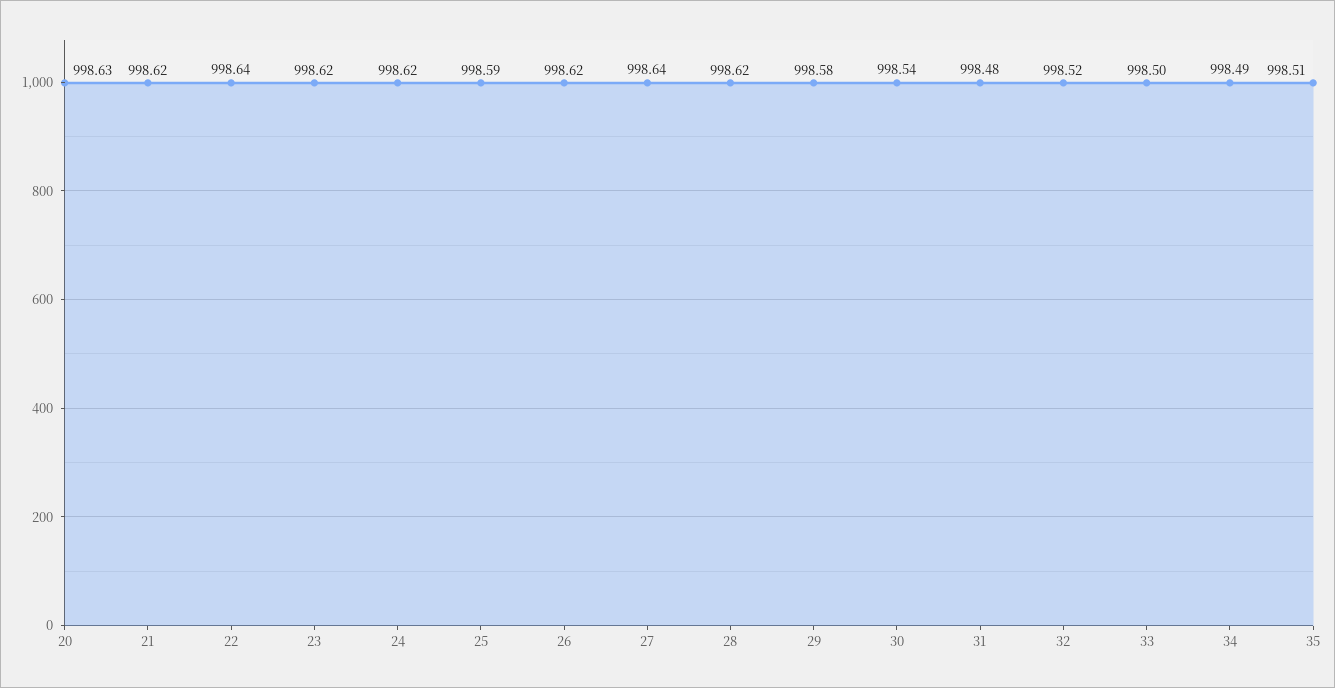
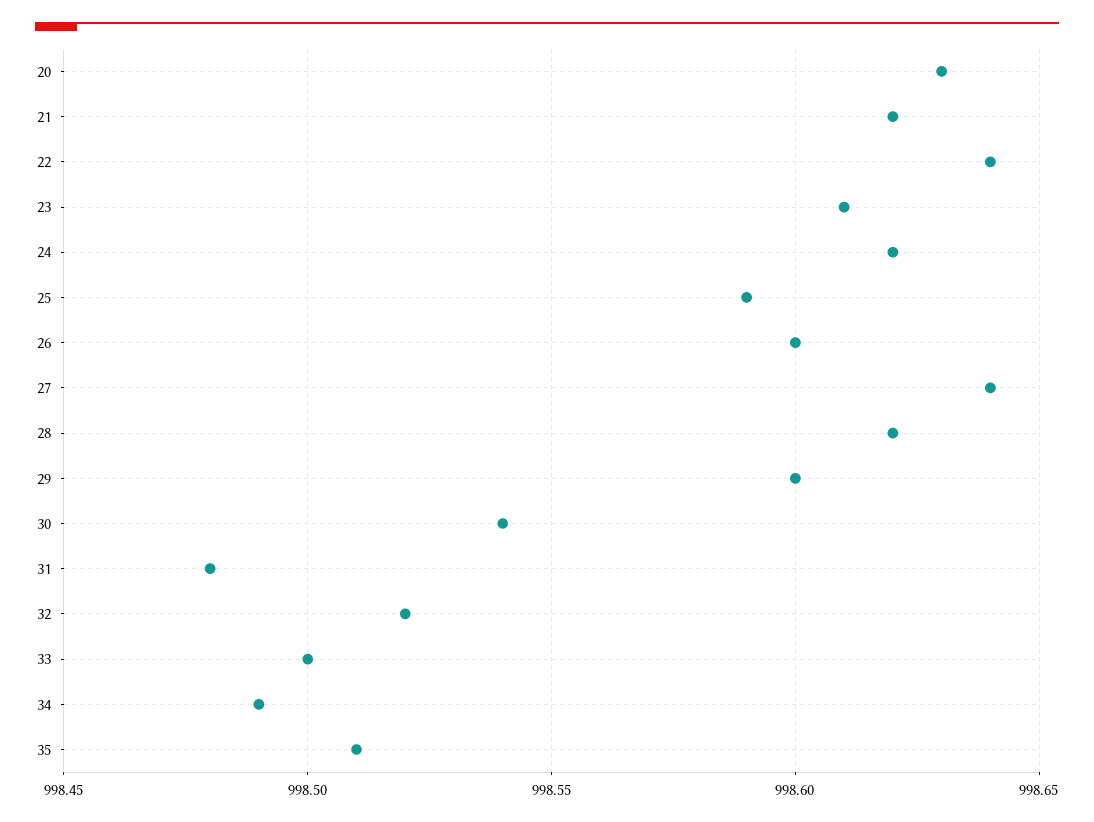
  {
    "20": 998.63,
    "21": 998.62,
    "22": 998.64,
-   "23": 998.62,
+   "23": 998.61,
    "24": 998.62,
    "25": 998.59,
-   "26": 998.62,
+   "26": 998.6,
    "27": 998.64,
    "28": 998.62,
-   "29": 998.58,
+   "29": 998.6,
    "30": 998.54,
    "31": 998.48,
    "32": 998.52,
    "33": 998.5,
    "34": 998.49,
    "35": 998.51
  }

